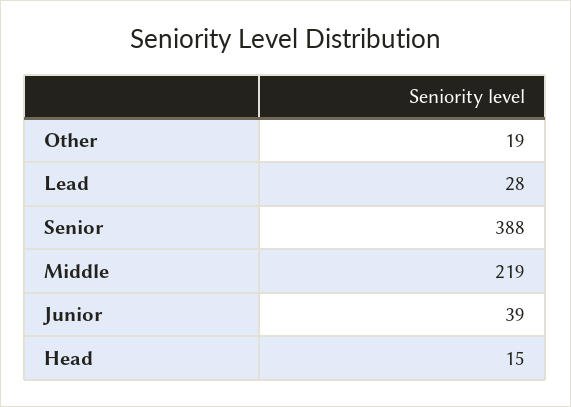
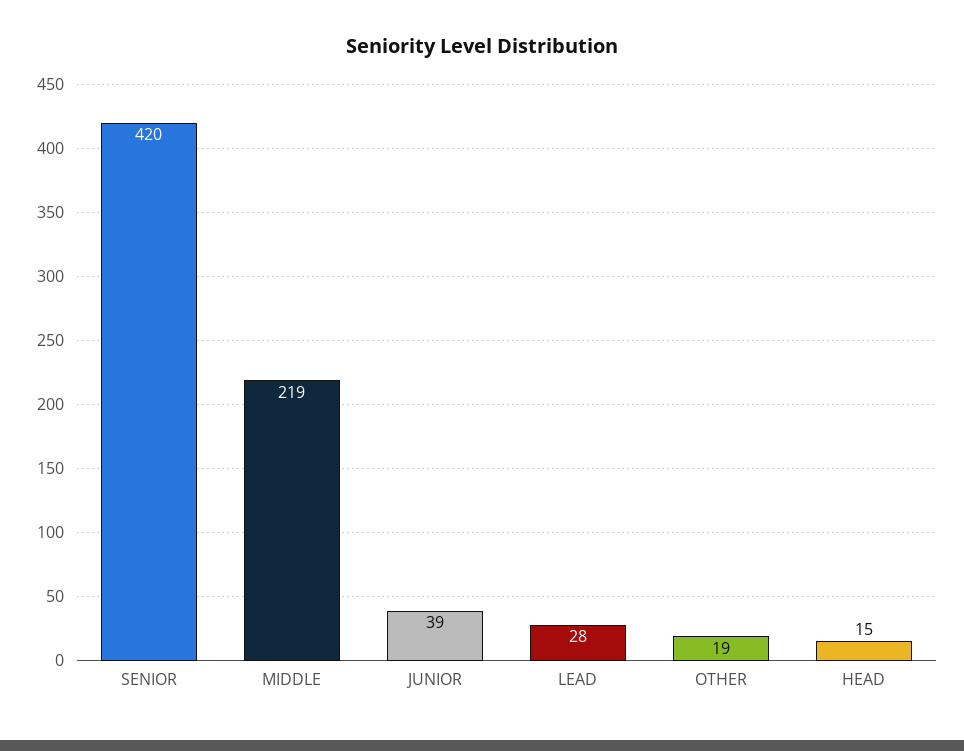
  {
    "Other": 19,
    "Lead": 28,
-   "Senior": 388,
+   "Senior": 420,
    "Middle": 219,
    "Junior": 39,
    "Head": 15
  }

